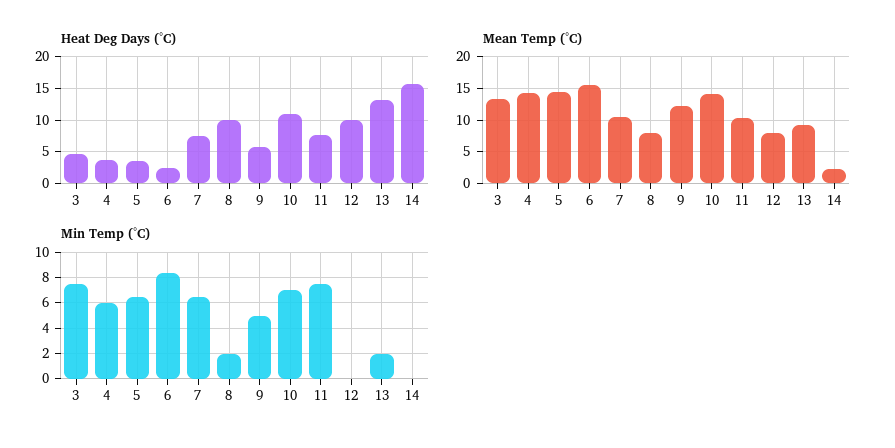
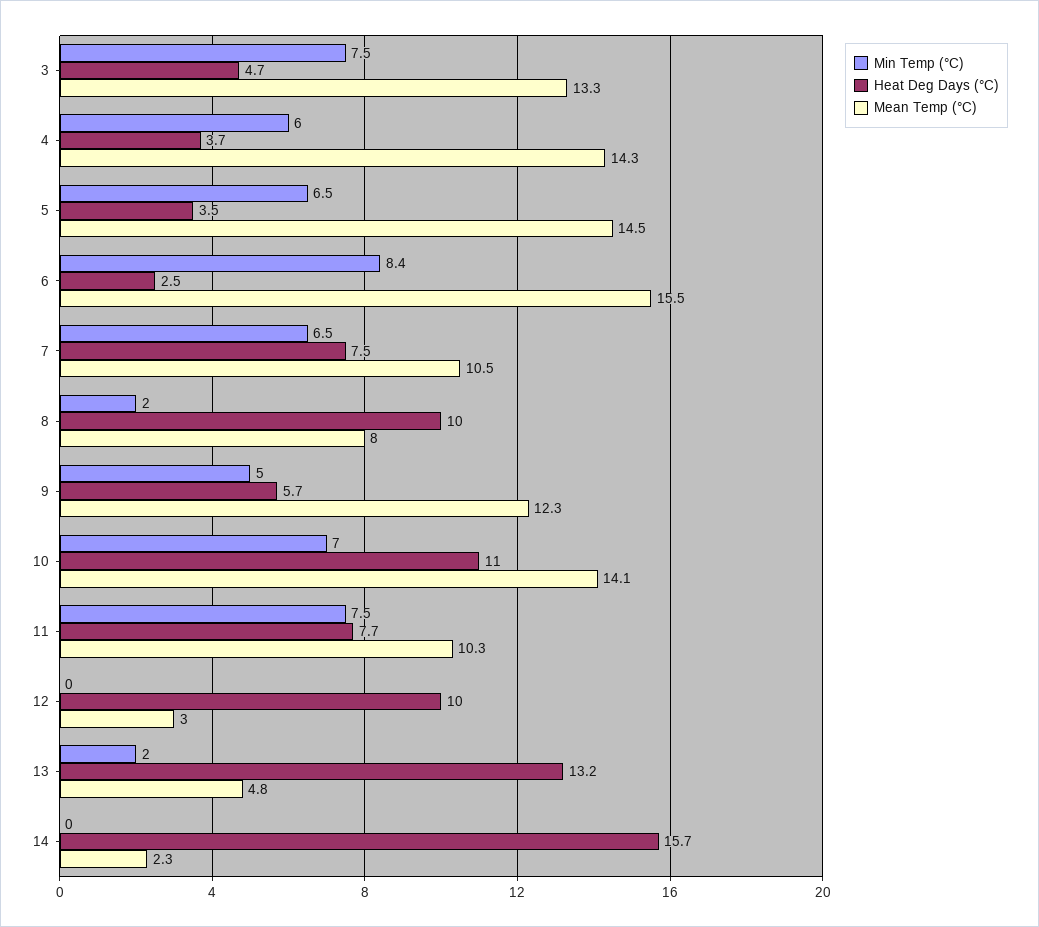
  {
    "Heat Deg Days (°C)": {
      "3": 4.7,
      "4": 3.7,
      "5": 3.5,
      "6": 2.5,
      "7": 7.5,
      "8": 10,
      "9": 5.7,
      "10": 11,
      "11": 7.7,
      "12": 10,
      "13": 13.2,
      "14": 15.7
    },
    "Mean Temp (°C)": {
      "3": 13.3,
      "4": 14.3,
      "5": 14.5,
      "6": 15.5,
      "7": 10.5,
      "8": 8,
      "9": 12.3,
      "10": 14.1,
      "11": 10.3,
-     "12": 8,
+     "12": 3,
-     "13": 9,
+     "13": 4.8,
      "14": 2.3
    },
    "Min Temp (°C)": {
      "3": 7.5,
      "4": 6,
      "5": 6.5,
      "6": 8.4,
      "7": 6.5,
      "8": 2,
      "9": 5,
      "10": 7,
      "11": 7.5,
      "12": 0,
      "13": 2,
      "14": 0
    }
  }

